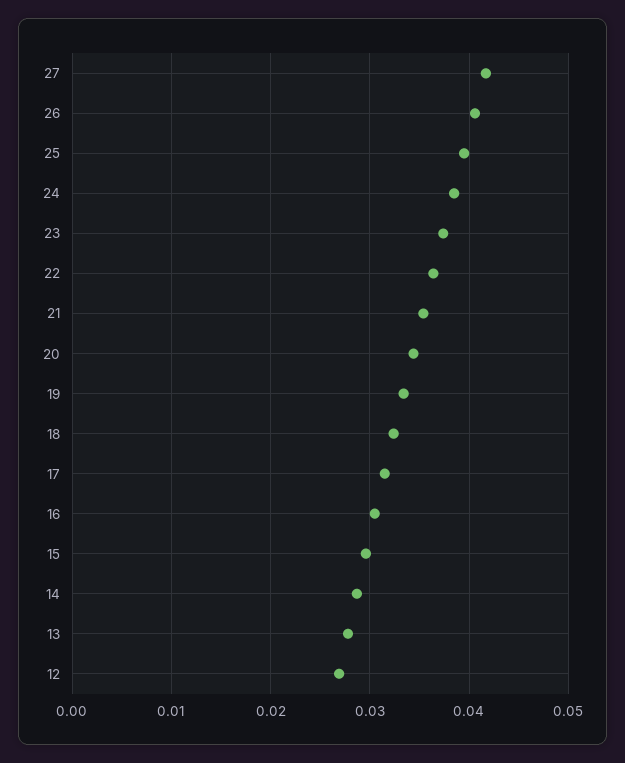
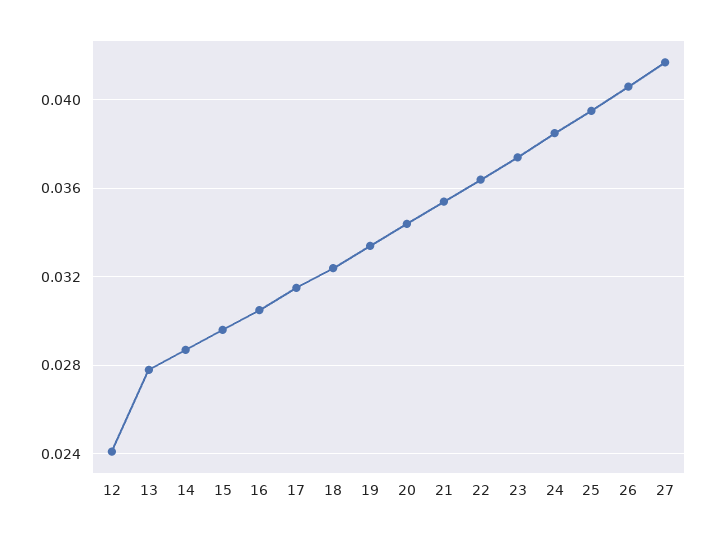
  {
    "27": 0.0415,
    "26": 0.0405,
    "25": 0.0395,
    "24": 0.0385,
    "23": 0.0375,
    "22": 0.0365,
    "21": 0.0355,
    "20": 0.0345,
    "19": 0.0335,
    "18": 0.0325,
    "17": 0.0315,
    "16": 0.0305,
    "15": 0.0295,
    "14": 0.0285,
    "13": 0.028,
-   "12": 0.027
+   "12": 0.024
  }

